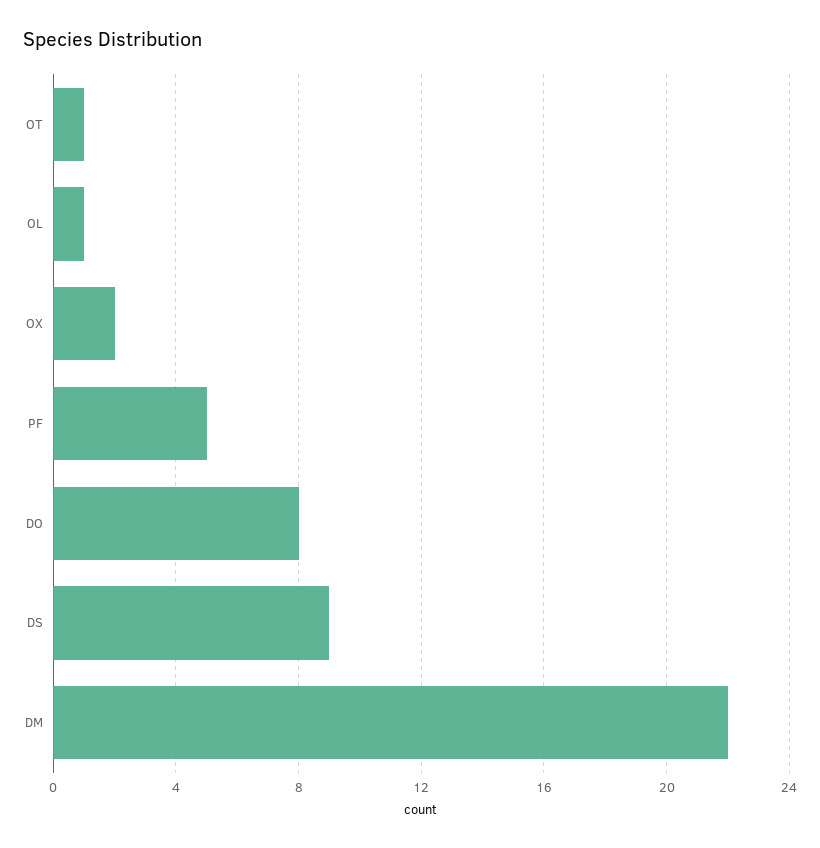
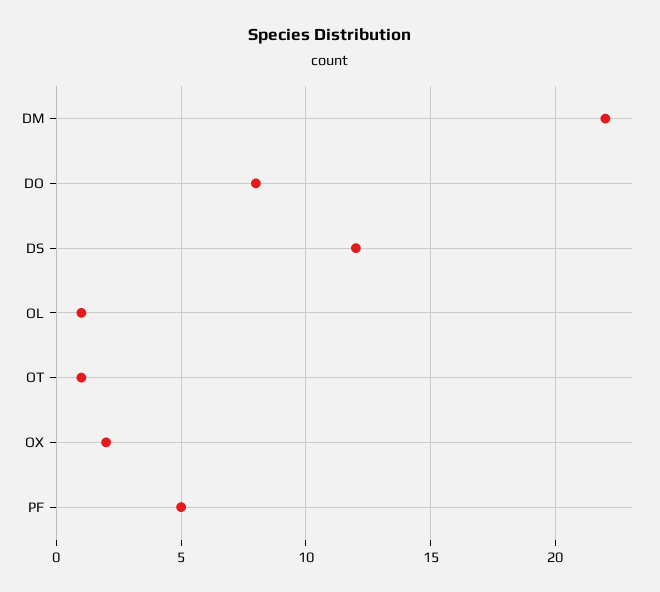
  {
    "OT": 1,
    "OL": 1,
    "OX": 2,
    "PF": 5,
    "DO": 8,
-   "DS": 9,
+   "DS": 12,
    "DM": 22
  }

